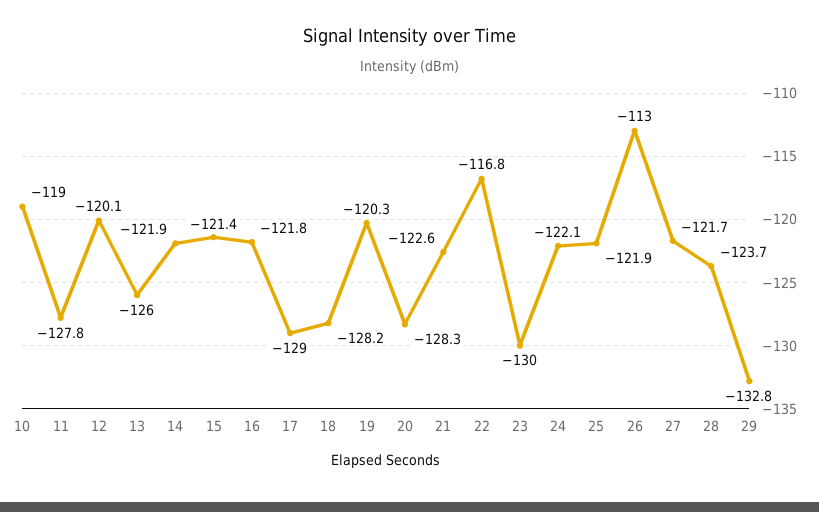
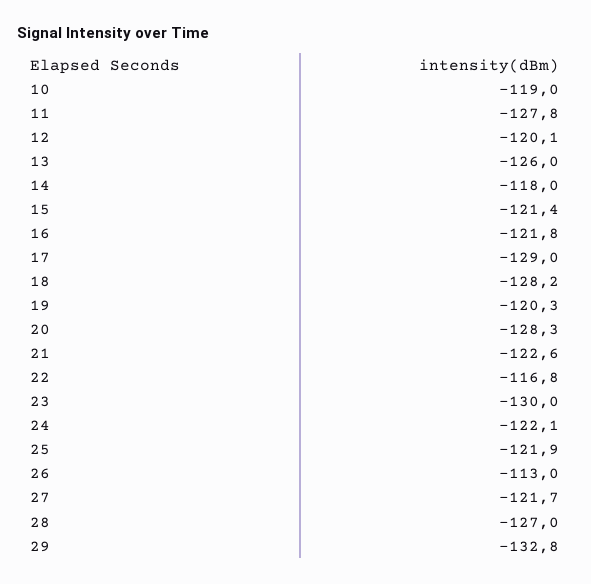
  {
    "10": -119,
    "11": -127.8,
    "12": -120.1,
    "13": -126,
-   "14": -121.9,
+   "14": -118,
    "15": -121.4,
    "16": -121.8,
    "17": -129,
    "18": -128.2,
    "19": -120.3,
    "20": -128.3,
    "21": -122.6,
    "22": -116.8,
    "23": -130,
    "24": -122.1,
    "25": -121.9,
    "26": -113,
    "27": -121.7,
-   "28": -123.7,
+   "28": -127,
    "29": -132.8
  }

